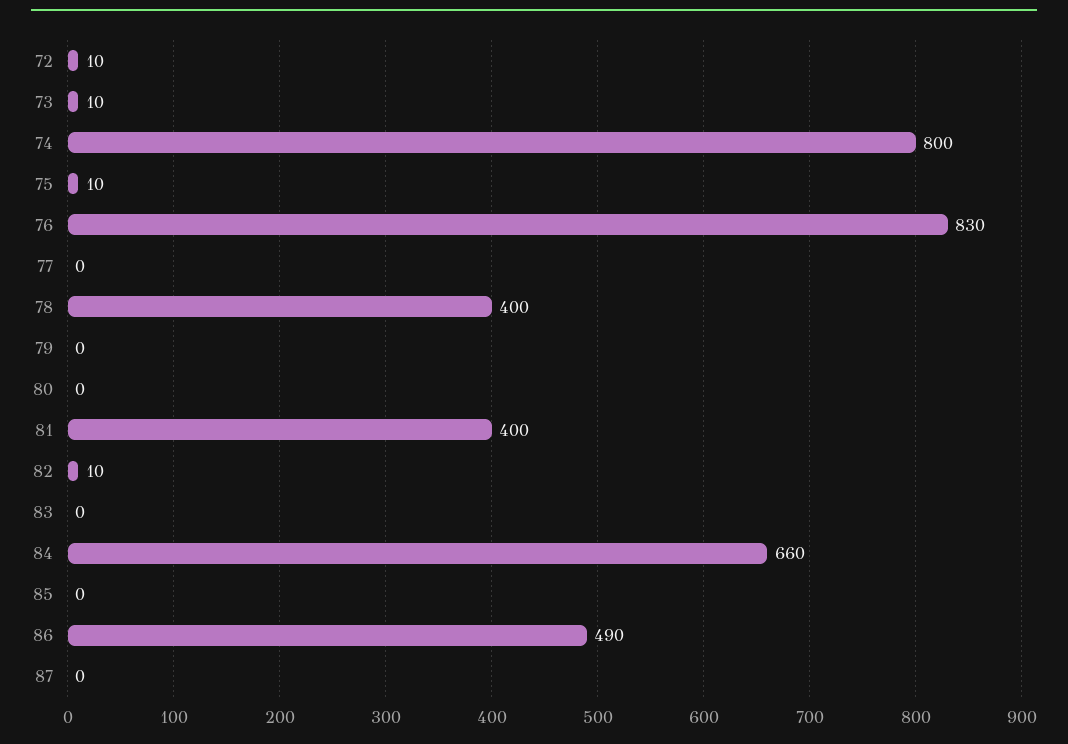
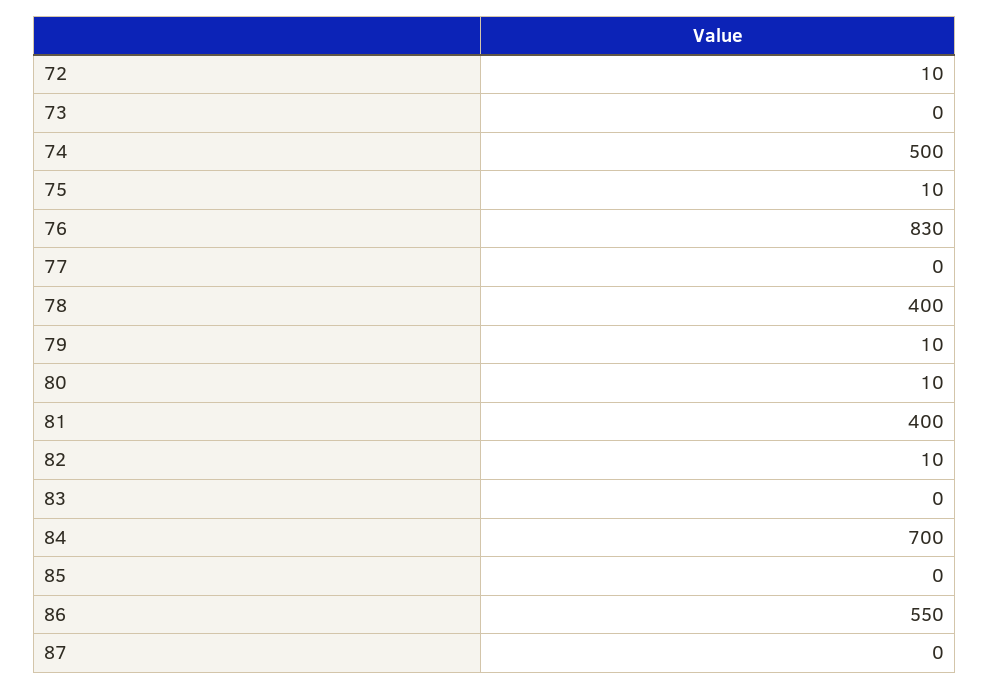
  {
    "72": 10,
-   "73": 10,
+   "73": 0,
-   "74": 800,
+   "74": 500,
    "75": 10,
    "76": 830,
    "77": 0,
    "78": 400,
-   "79": 0,
+   "79": 10,
-   "80": 0,
+   "80": 10,
    "81": 400,
    "82": 10,
    "83": 0,
-   "84": 660,
+   "84": 700,
    "85": 0,
-   "86": 490,
+   "86": 550,
    "87": 0
  }

